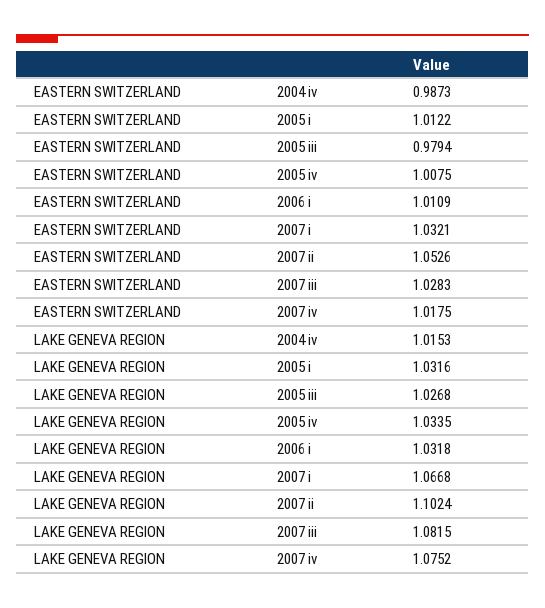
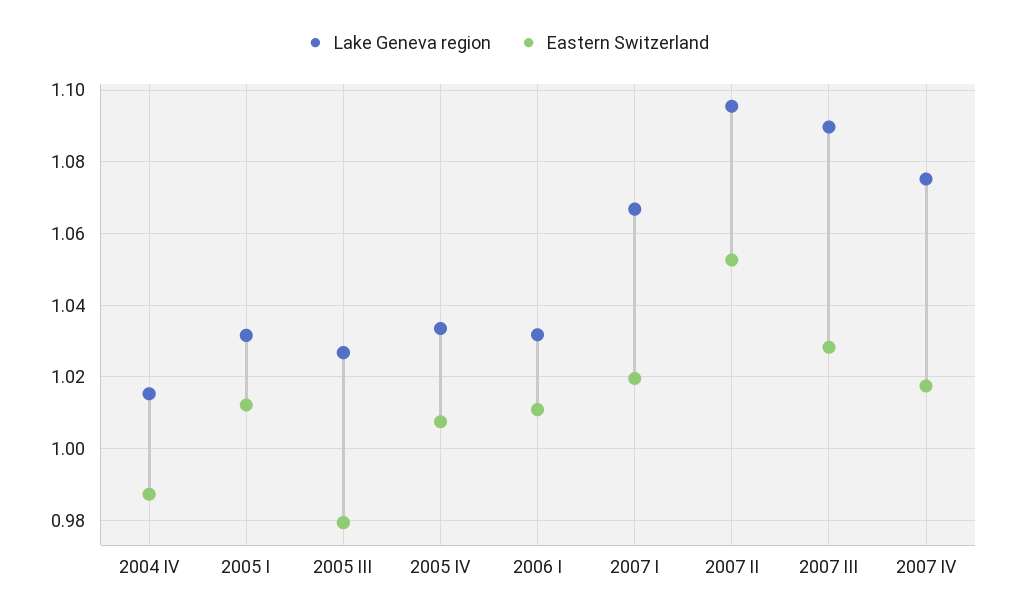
  {
    "EASTERN SWITZERLAND": {
      "2004 iv": 0.9873,
      "2005 i": 1.0122,
      "2005 iii": 0.9794,
      "2005 iv": 1.0075,
      "2006 i": 1.0109,
-     "2007 i": 1.0321,
+     "2007 i": 1.02,
      "2007 ii": 1.0526,
      "2007 iii": 1.0283,
      "2007 iv": 1.0175
    },
    "LAKE GENEVA REGION": {
      "2004 iv": 1.0153,
      "2005 i": 1.0316,
      "2005 iii": 1.0268,
      "2005 iv": 1.0335,
      "2006 i": 1.0318,
      "2007 i": 1.0668,
-     "2007 ii": 1.1024,
+     "2007 ii": 1.096,
-     "2007 iii": 1.0815,
+     "2007 iii": 1.09,
      "2007 iv": 1.0752
    }
  }

